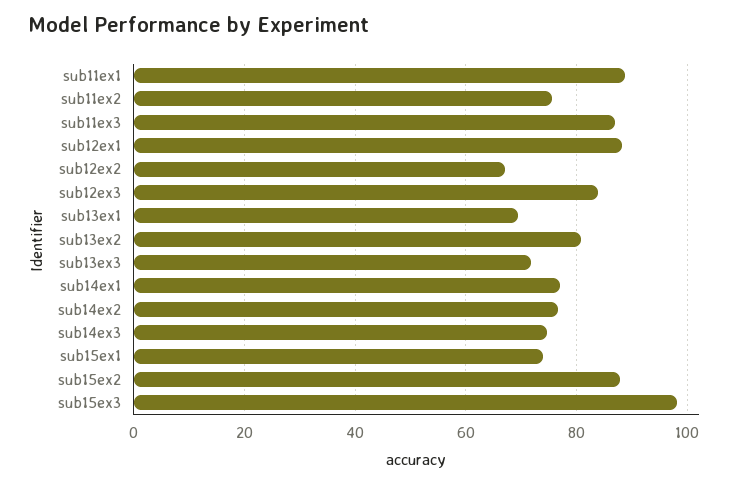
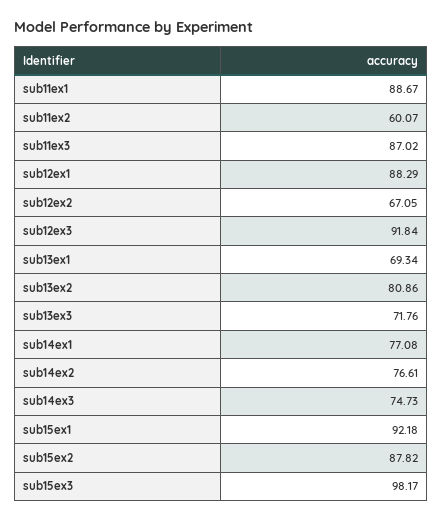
  {
    "sub11ex1": 88.67,
-   "sub11ex2": 76,
+   "sub11ex2": 60.07,
    "sub11ex3": 87.02,
    "sub12ex1": 88.29,
    "sub12ex2": 67.05,
-   "sub12ex3": 84,
+   "sub12ex3": 91.84,
    "sub13ex1": 69.34,
    "sub13ex2": 80.86,
    "sub13ex3": 71.76,
    "sub14ex1": 77.08,
    "sub14ex2": 76.61,
    "sub14ex3": 74.73,
-   "sub15ex1": 74,
+   "sub15ex1": 92.18,
    "sub15ex2": 87.82,
    "sub15ex3": 98.17
  }

